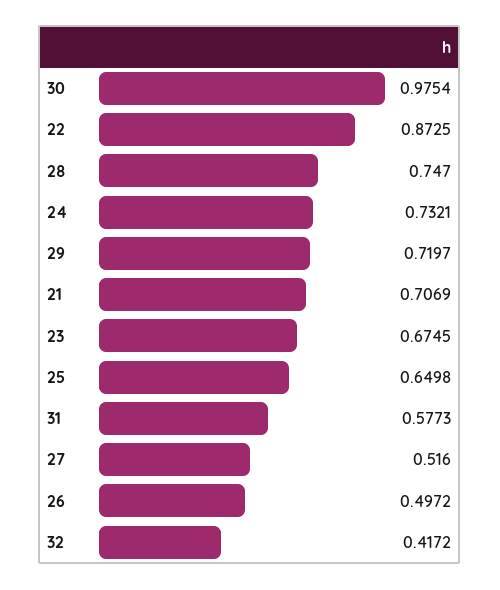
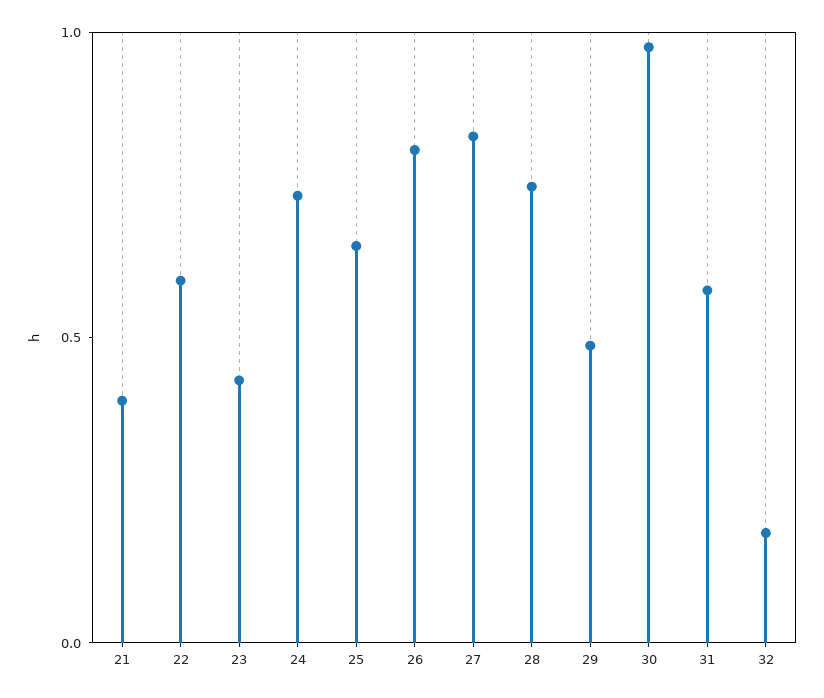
  {
    "30": 0.9754,
-   "22": 0.8725,
+   "22": 0.6,
    "28": 0.747,
    "24": 0.7321,
-   "29": 0.7197,
+   "29": 0.5,
-   "21": 0.7069,
+   "21": 0.4,
-   "23": 0.6745,
+   "23": 0.4,
    "25": 0.6498,
    "31": 0.5773,
-   "27": 0.516,
+   "27": 0.8,
-   "26": 0.4972,
+   "26": 0.8,
-   "32": 0.4172
+   "32": 0.2
  }

